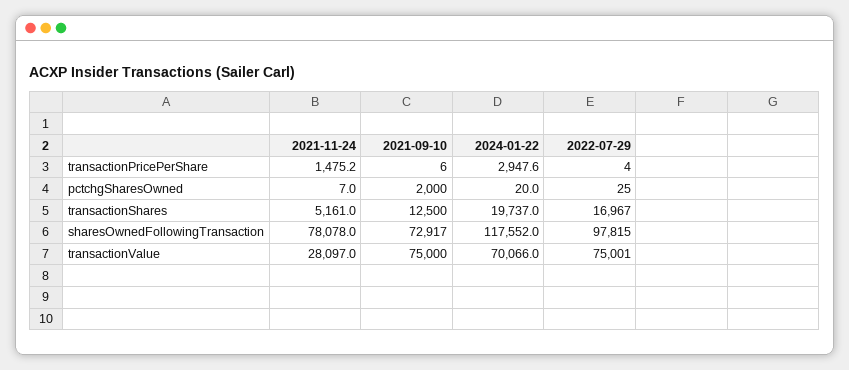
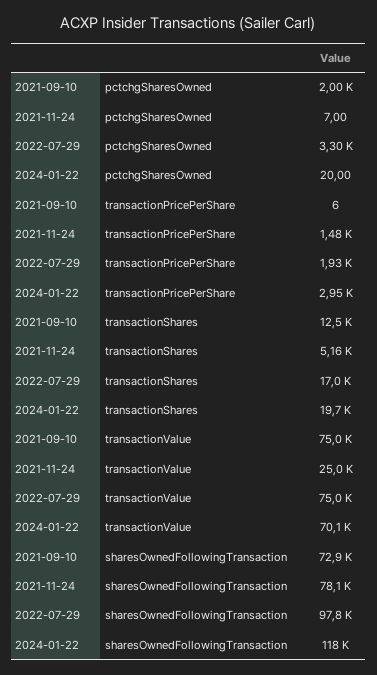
  {
    "2021-11-24": {
      "transactionPricePerShare": 1475.2,
      "pctchgSharesOwned": 7,
      "transactionShares": 5161,
      "sharesOwnedFollowingTransaction": 78078,
-     "transactionValue": 28097
+     "transactionValue": 25000
    },
    "2021-09-10": {
      "transactionPricePerShare": 6,
      "pctchgSharesOwned": 2000,
      "transactionShares": 12500,
      "sharesOwnedFollowingTransaction": 72917,
      "transactionValue": 75000
    },
    "2024-01-22": {
      "transactionPricePerShare": 2947.6,
      "pctchgSharesOwned": 20,
      "transactionShares": 19737,
      "sharesOwnedFollowingTransaction": 117552,
      "transactionValue": 70066
    },
    "2022-07-29": {
-     "transactionPricePerShare": 4,
+     "transactionPricePerShare": 1930,
-     "pctchgSharesOwned": 25,
+     "pctchgSharesOwned": 3300,
      "transactionShares": 16967,
      "sharesOwnedFollowingTransaction": 97815,
      "transactionValue": 75001
    }
  }

